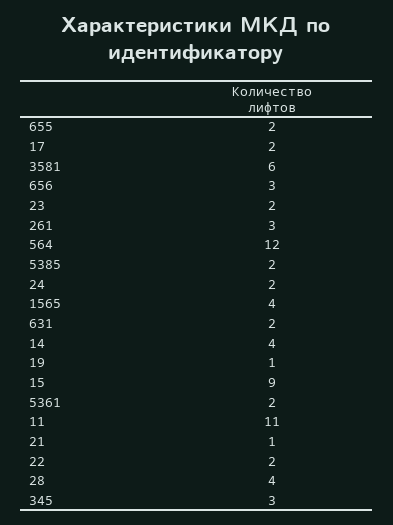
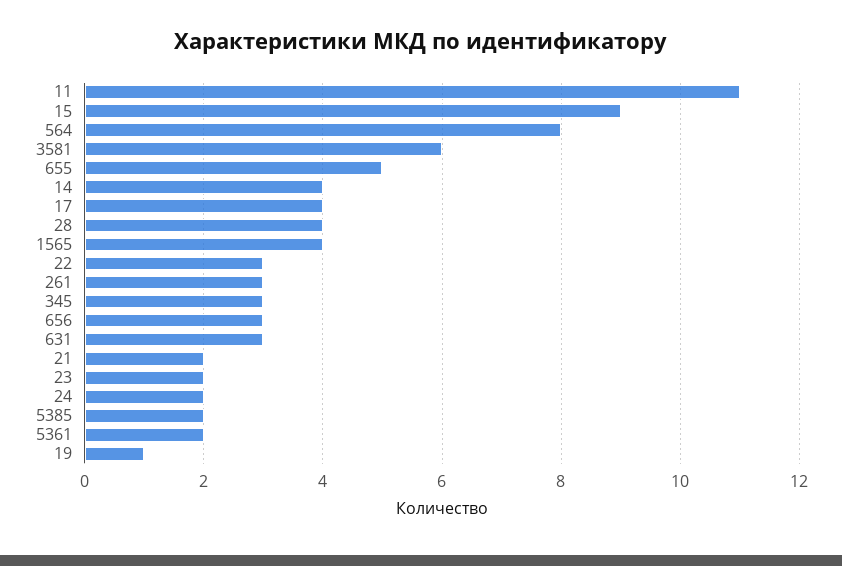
  {
-   "655": 2,
+   "655": 5,
-   "17": 2,
+   "17": 4,
    "3581": 6,
    "656": 3,
    "23": 2,
    "261": 3,
-   "564": 12,
+   "564": 8,
    "5385": 2,
    "24": 2,
    "1565": 4,
-   "631": 2,
+   "631": 3,
    "14": 4,
    "19": 1,
    "15": 9,
    "5361": 2,
    "11": 11,
-   "21": 1,
+   "21": 2,
-   "22": 2,
+   "22": 3,
    "28": 4,
    "345": 3
  }

